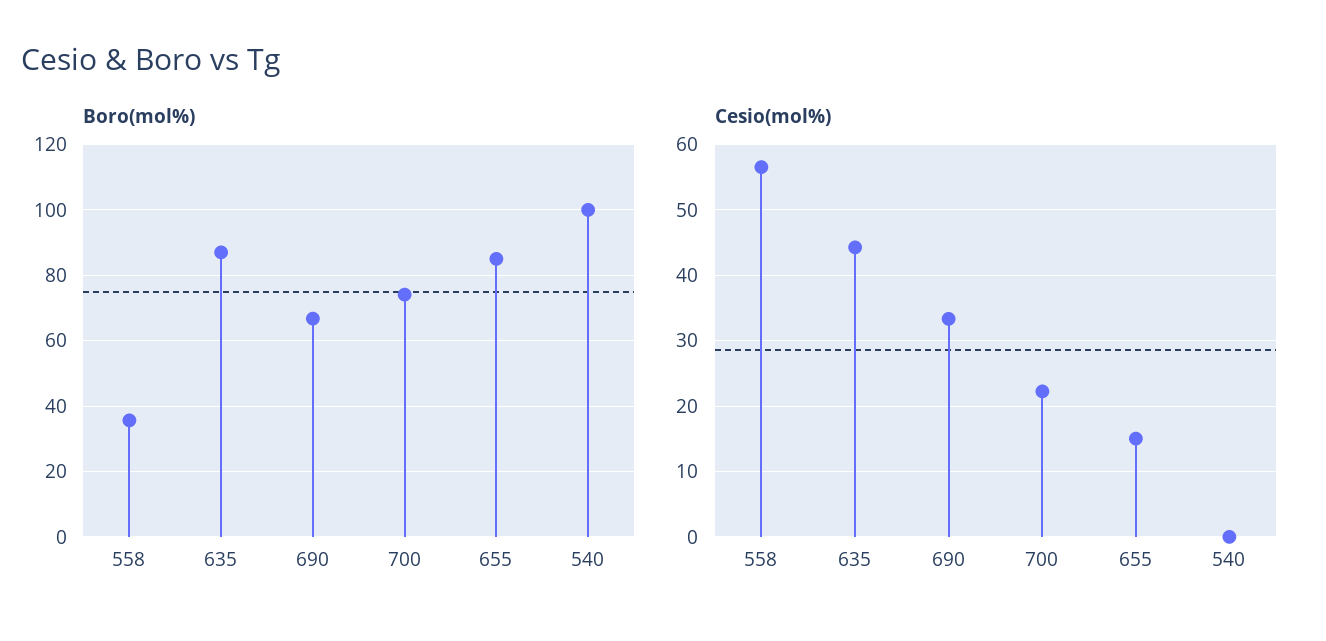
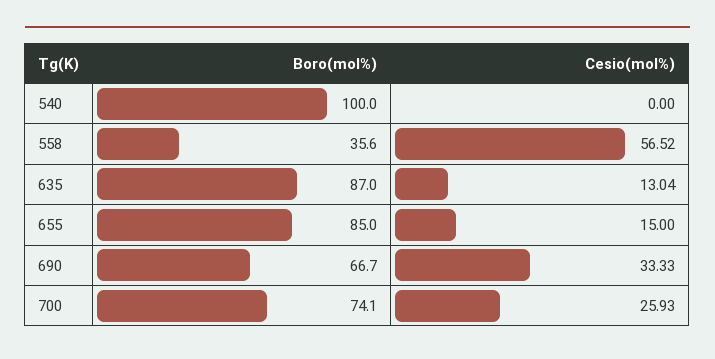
  {
    "Boro(mol%)": {
      "558": 35.6,
      "635": 87,
      "690": 66.7,
      "700": 74.1,
      "655": 85,
      "540": 100
    },
    "Cesio(mol%)": {
      "558": 56.52,
-     "635": 44,
+     "635": 13.04,
      "690": 33.33,
-     "700": 22,
+     "700": 25.93,
      "655": 15,
      "540": 0
    }
  }

